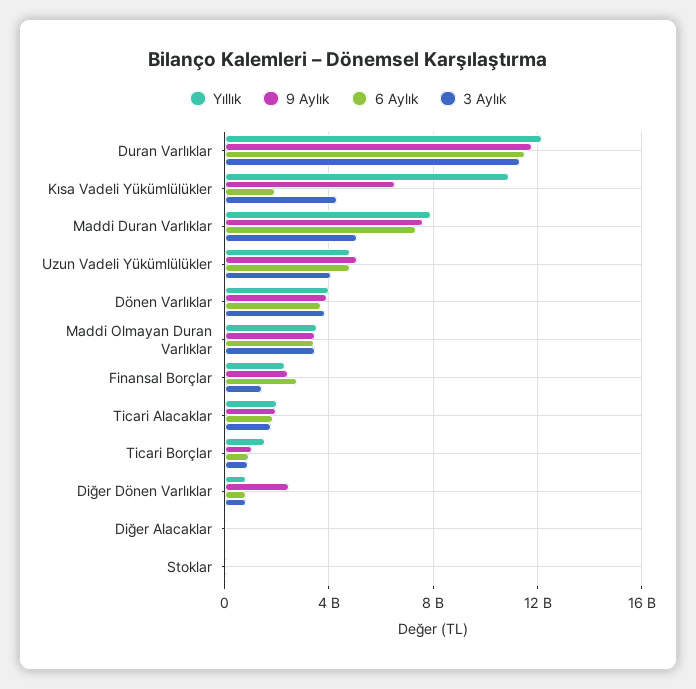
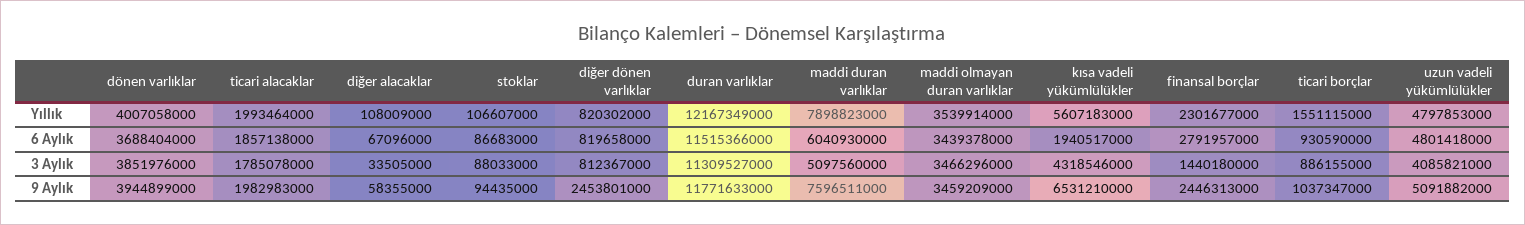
  {
    "Yıllık": {
      "Duran Varlıklar": 12167349000,
-     "Kısa Vadeli Yükümlülükler": 11000000000,
+     "Kısa Vadeli Yükümlülükler": 5607183000,
      "Maddi Duran Varlıklar": 7898823000,
      "Uzun Vadeli Yükümlülükler": 4797853000,
      "Dönen Varlıklar": 4007058000,
      "Maddi Olmayan Duran Varlıklar": 3539914000,
      "Finansal Borçlar": 2301677000,
      "Ticari Alacaklar": 1993464000,
      "Ticari Borçlar": 1551115000,
      "Diğer Dönen Varlıklar": 820302000,
      "Diğer Alacaklar": 108009000,
      "Stoklar": 106607000
    },
    "9 Aylık": {
      "Duran Varlıklar": 11771633000,
      "Kısa Vadeli Yükümlülükler": 6531210000,
      "Maddi Duran Varlıklar": 7596511000,
      "Uzun Vadeli Yükümlülükler": 5091882000,
      "Dönen Varlıklar": 3944899000,
      "Maddi Olmayan Duran Varlıklar": 3459209000,
      "Finansal Borçlar": 2446313000,
      "Ticari Alacaklar": 1982983000,
      "Ticari Borçlar": 1037347000,
      "Diğer Dönen Varlıklar": 2453801000,
      "Diğer Alacaklar": 58355000,
      "Stoklar": 94435000
    },
    "6 Aylık": {
      "Duran Varlıklar": 11515366000,
      "Kısa Vadeli Yükümlülükler": 1940517000,
-     "Maddi Duran Varlıklar": 7500000000,
+     "Maddi Duran Varlıklar": 6040930000,
      "Uzun Vadeli Yükümlülükler": 4801418000,
      "Dönen Varlıklar": 3688404000,
      "Maddi Olmayan Duran Varlıklar": 3439378000,
      "Finansal Borçlar": 2791957000,
      "Ticari Alacaklar": 1857138000,
      "Ticari Borçlar": 930590000,
      "Diğer Dönen Varlıklar": 819658000,
      "Diğer Alacaklar": 67096000,
      "Stoklar": 86683000
    },
    "3 Aylık": {
      "Duran Varlıklar": 11309527000,
      "Kısa Vadeli Yükümlülükler": 4318546000,
      "Maddi Duran Varlıklar": 5097560000,
      "Uzun Vadeli Yükümlülükler": 4085821000,
      "Dönen Varlıklar": 3851976000,
      "Maddi Olmayan Duran Varlıklar": 3466296000,
      "Finansal Borçlar": 1440180000,
      "Ticari Alacaklar": 1785078000,
      "Ticari Borçlar": 886155000,
      "Diğer Dönen Varlıklar": 812367000,
      "Diğer Alacaklar": 33505000,
      "Stoklar": 88033000
    }
  }

